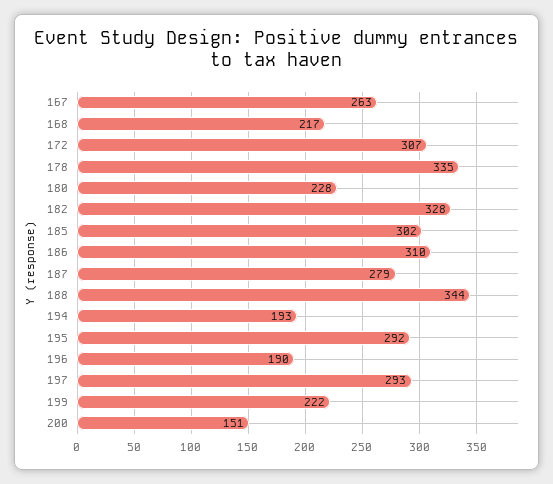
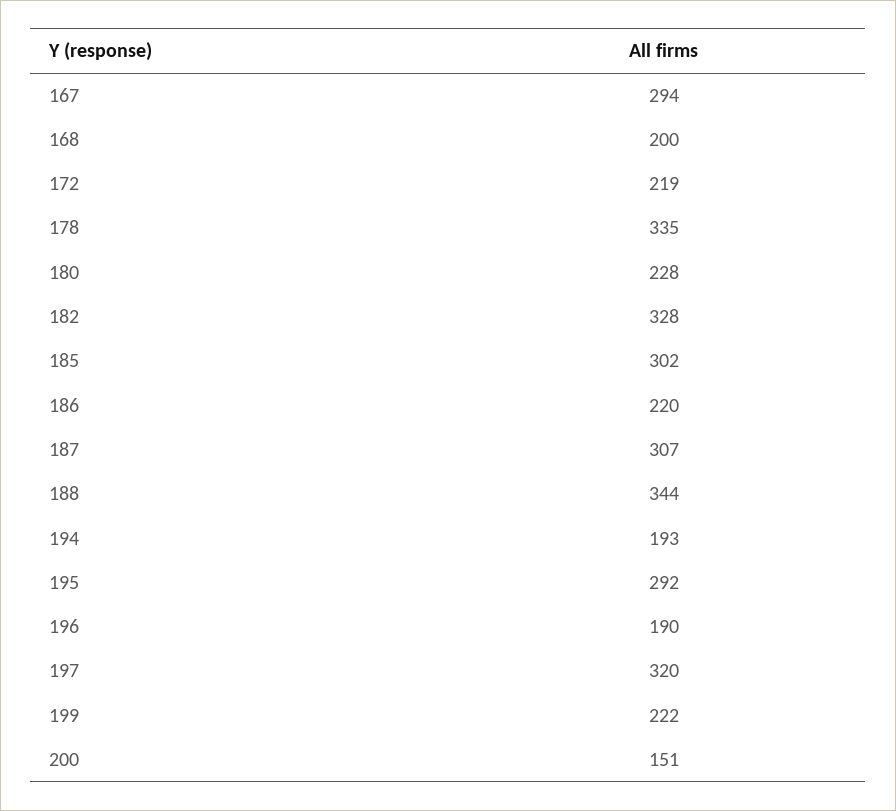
  {
-   "167": 263,
+   "167": 294,
-   "168": 217,
+   "168": 200,
-   "172": 307,
+   "172": 219,
    "178": 335,
    "180": 228,
    "182": 328,
    "185": 302,
-   "186": 310,
+   "186": 220,
-   "187": 279,
+   "187": 307,
    "188": 344,
    "194": 193,
    "195": 292,
    "196": 190,
-   "197": 293,
+   "197": 320,
    "199": 222,
    "200": 151
  }

